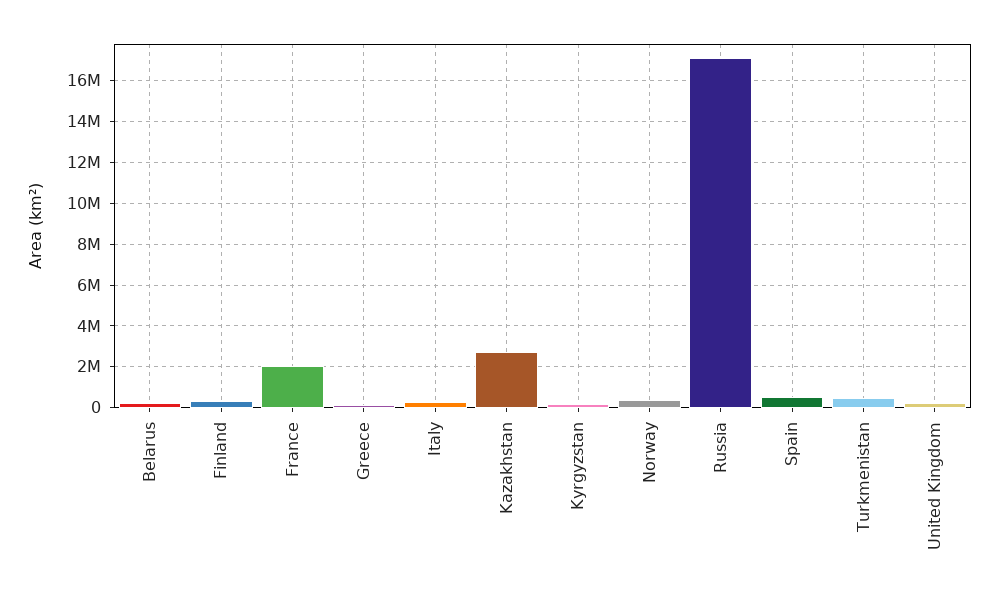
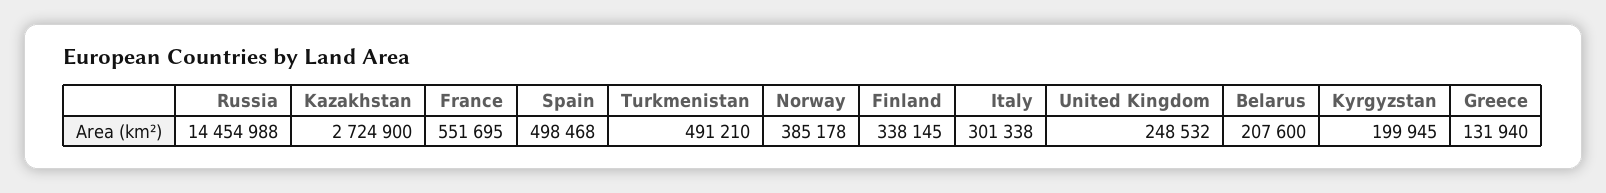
  {
    "Belarus": 207600,
    "Finland": 338145,
-   "France": 2000000,
+   "France": 551695,
    "Greece": 131940,
    "Italy": 301338,
    "Kazakhstan": 2724900,
    "Kyrgyzstan": 199945,
    "Norway": 385178,
-   "Russia": 17000000,
+   "Russia": 14454988,
    "Spain": 498468,
    "Turkmenistan": 491210,
    "United Kingdom": 248532
  }

